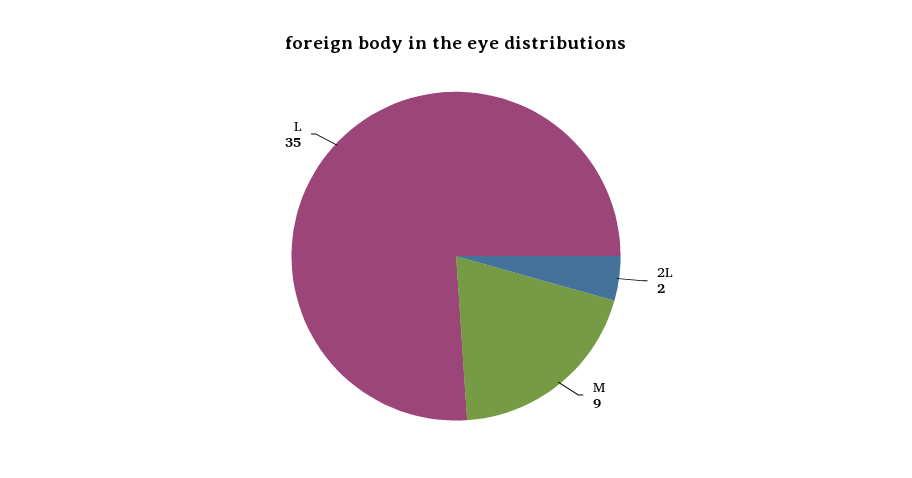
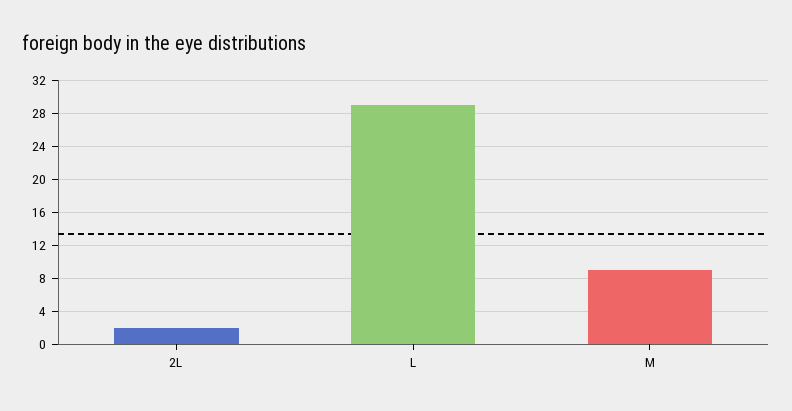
  {
    "2L": 2,
    "M": 9,
-   "L": 35
+   "L": 29
  }

